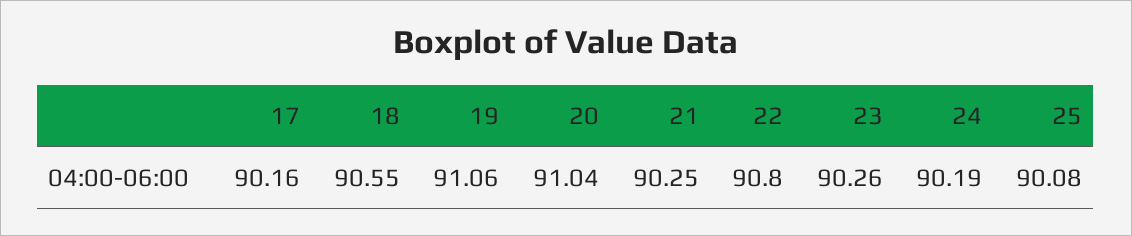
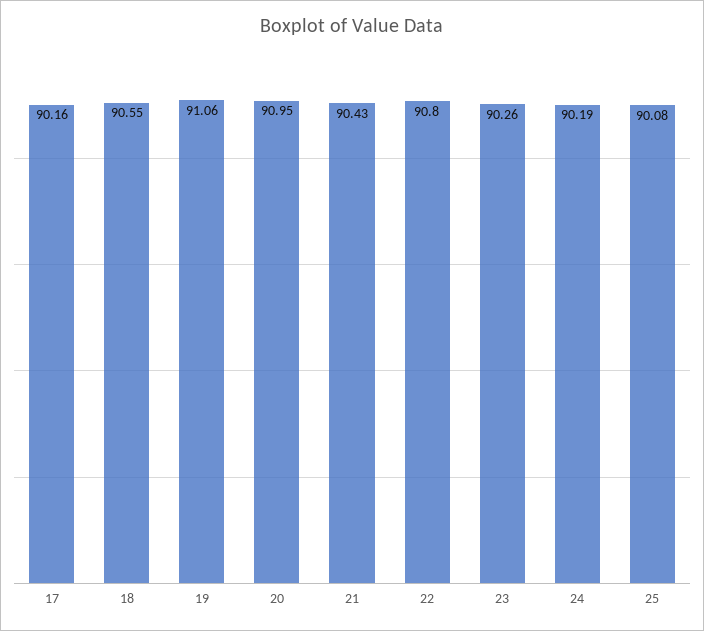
  {
    "17": 90.16,
    "18": 90.55,
    "19": 91.06,
-   "20": 91.04,
+   "20": 90.95,
-   "21": 90.25,
+   "21": 90.43,
    "22": 90.8,
    "23": 90.26,
    "24": 90.19,
    "25": 90.08
  }

